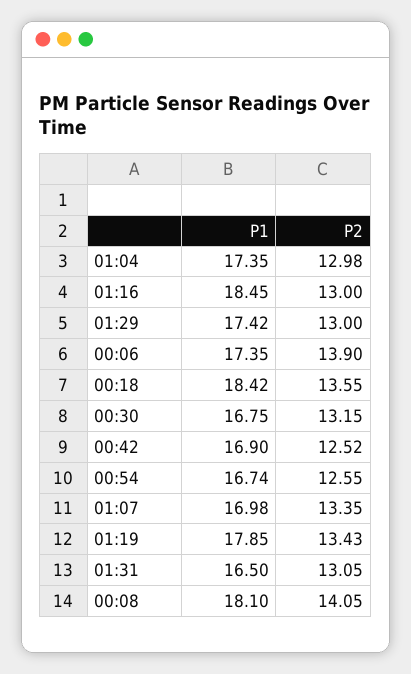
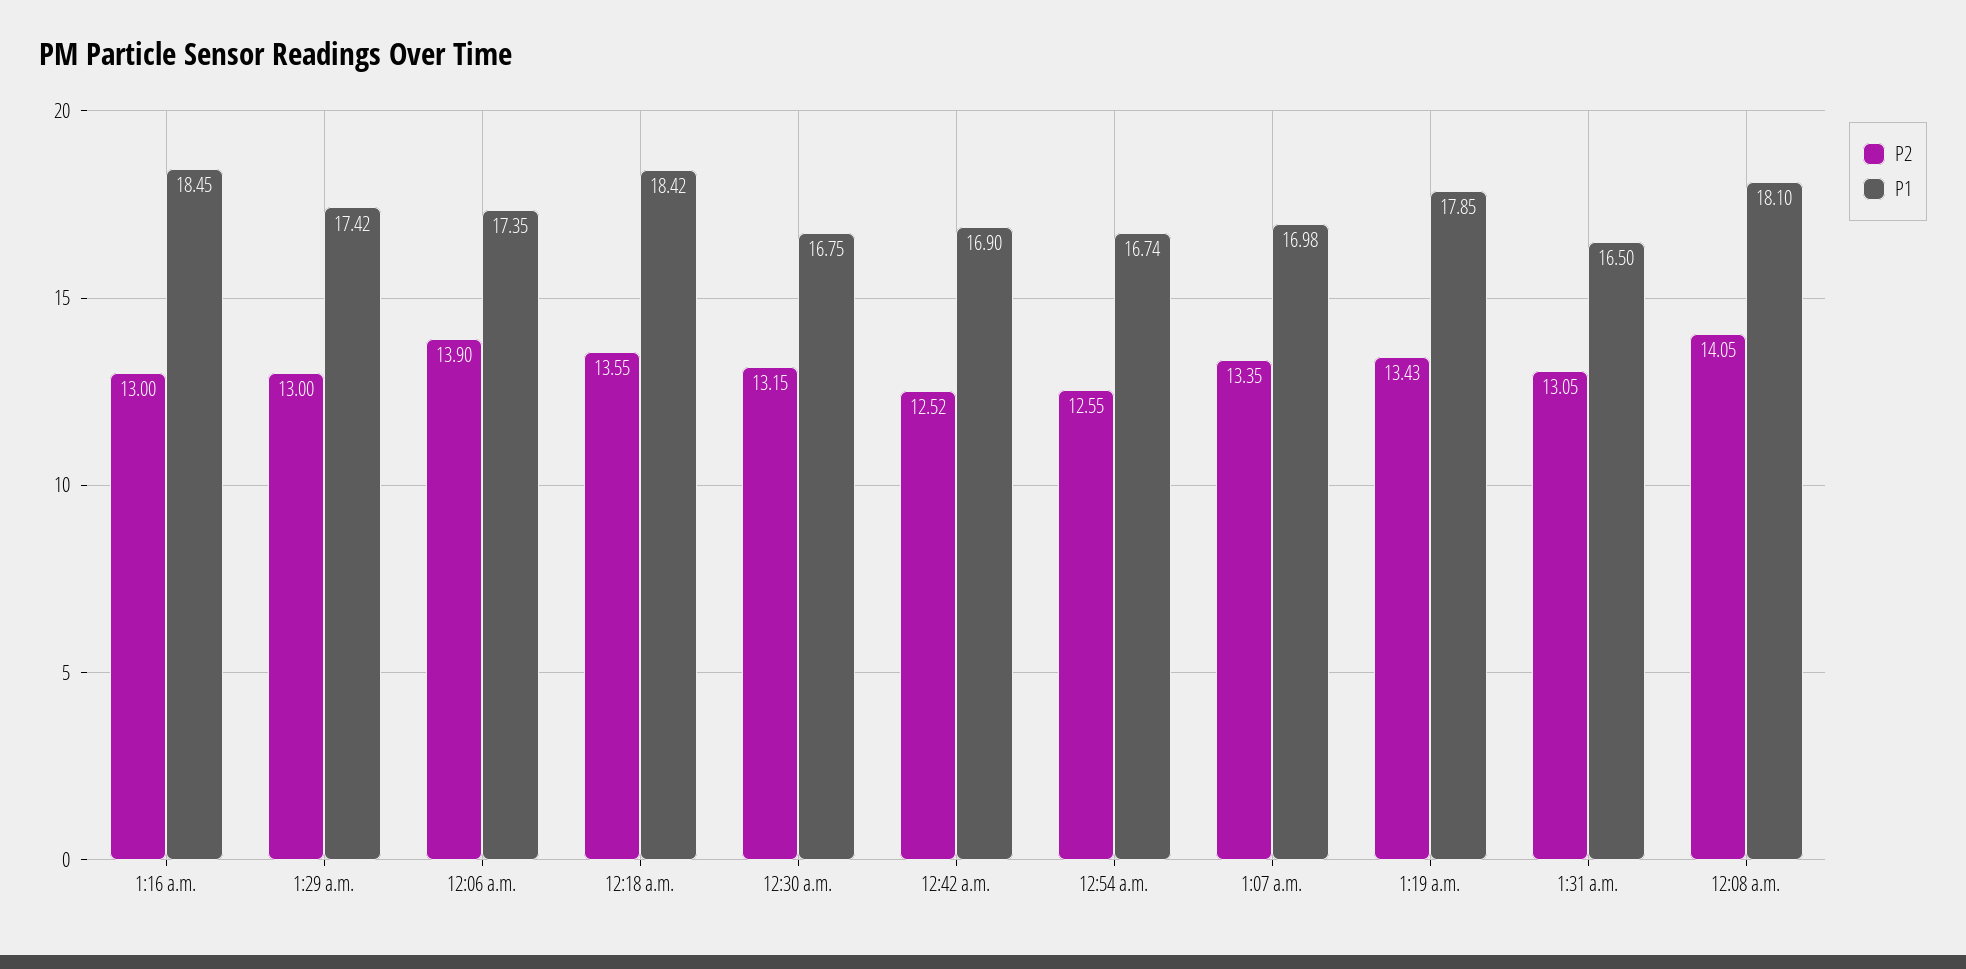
  {
    "P1": {
-     "01:04": 17.35,
      "01:16": 18.45,
      "01:29": 17.42,
      "00:06": 17.35,
      "00:18": 18.42,
      "00:30": 16.75,
      "00:42": 16.9,
      "00:54": 16.74,
      "01:07": 16.98,
      "01:19": 17.85,
      "01:31": 16.5,
      "00:08": 18.1
    },
    "P2": {
-     "01:04": 12.98,
      "01:16": 13,
      "01:29": 13,
      "00:06": 13.9,
      "00:18": 13.55,
      "00:30": 13.15,
      "00:42": 12.52,
      "00:54": 12.55,
      "01:07": 13.35,
      "01:19": 13.43,
      "01:31": 13.05,
      "00:08": 14.05
    }
  }

